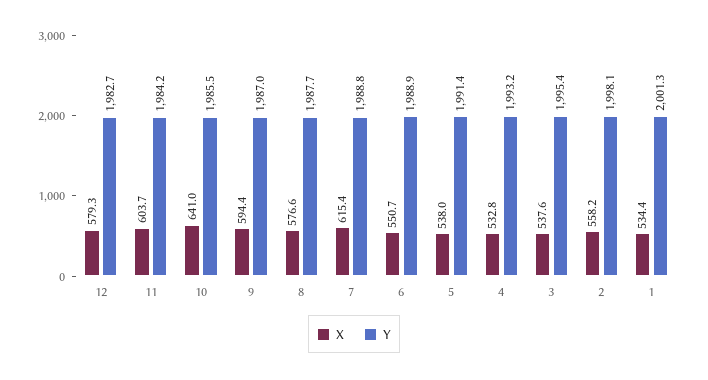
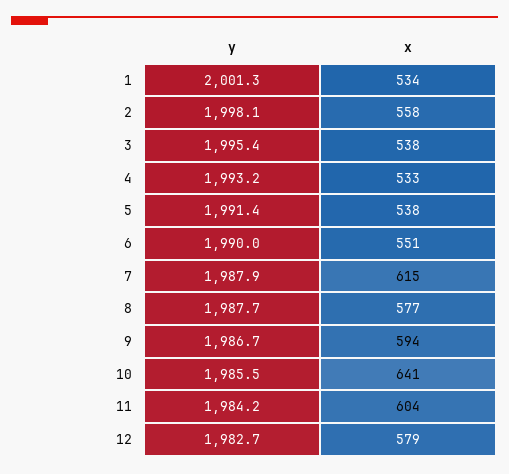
  {
    "X": {
      "12": 579.3,
      "11": 603.7,
      "10": 641,
      "9": 594.4,
      "8": 576.6,
      "7": 615.4,
      "6": 550.7,
      "5": 538,
      "4": 532.8,
      "3": 537.6,
      "2": 558.2,
      "1": 534.4
    },
    "Y": {
      "12": 1982.7,
      "11": 1984.2,
      "10": 1985.5,
-     "9": 1987,
+     "9": 1986.7,
      "8": 1987.7,
-     "7": 1988.8,
+     "7": 1987.9,
-     "6": 1988.9,
+     "6": 1990,
      "5": 1991.4,
      "4": 1993.2,
      "3": 1995.4,
      "2": 1998.1,
      "1": 2001.3
    }
  }

